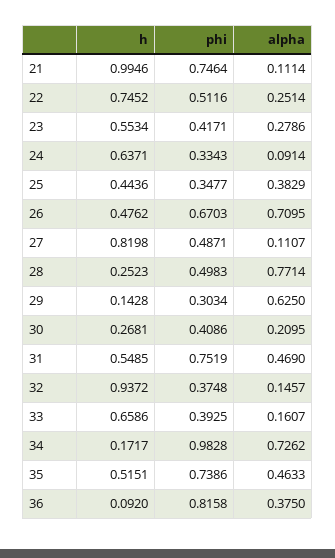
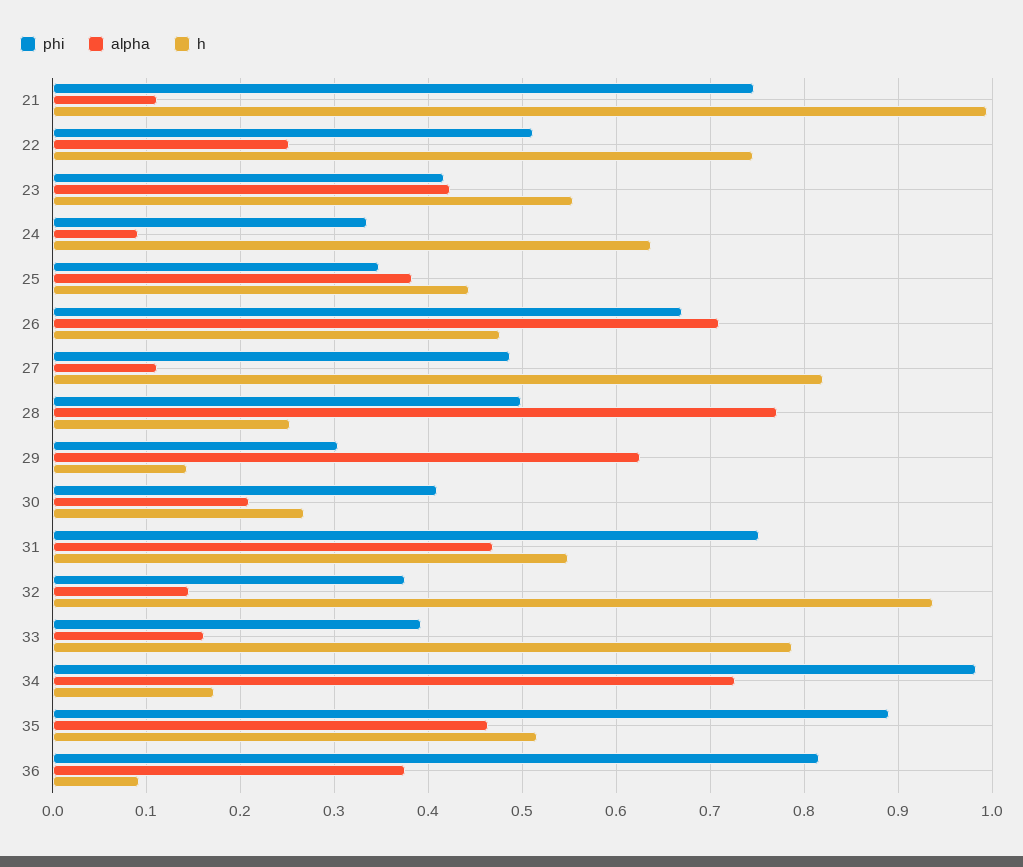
  {
    "h": {
      "21": 0.9946,
      "22": 0.7452,
      "23": 0.5534,
      "24": 0.6371,
      "25": 0.4436,
      "26": 0.4762,
      "27": 0.8198,
      "28": 0.2523,
      "29": 0.1428,
      "30": 0.2681,
      "31": 0.5485,
      "32": 0.9372,
-     "33": 0.6586,
+     "33": 0.79,
      "34": 0.1717,
      "35": 0.5151,
      "36": 0.092
    },
    "phi": {
      "21": 0.7464,
      "22": 0.5116,
      "23": 0.4171,
      "24": 0.3343,
      "25": 0.3477,
      "26": 0.6703,
      "27": 0.4871,
      "28": 0.4983,
      "29": 0.3034,
      "30": 0.4086,
      "31": 0.7519,
      "32": 0.3748,
      "33": 0.3925,
      "34": 0.9828,
-     "35": 0.7386,
+     "35": 0.89,
      "36": 0.8158
    },
    "alpha": {
      "21": 0.1114,
      "22": 0.2514,
-     "23": 0.2786,
+     "23": 0.42,
      "24": 0.0914,
      "25": 0.3829,
      "26": 0.7095,
      "27": 0.1107,
      "28": 0.7714,
      "29": 0.625,
      "30": 0.2095,
      "31": 0.469,
      "32": 0.1457,
      "33": 0.1607,
      "34": 0.7262,
      "35": 0.4633,
      "36": 0.375
    }
  }

